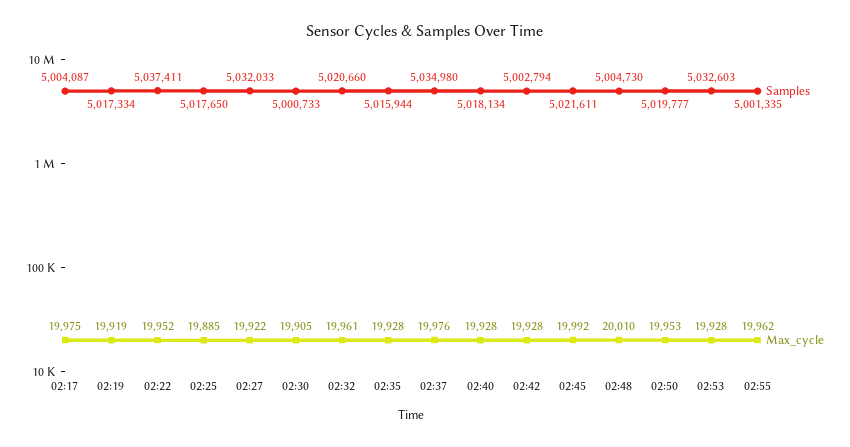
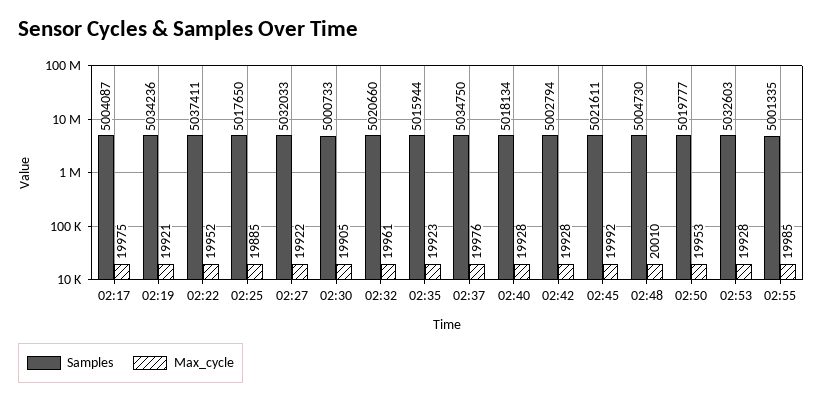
  {
    "Samples": {
      "02:17": 5004087,
-     "02:19": 5017334,
+     "02:19": 5034236,
      "02:22": 5037411,
      "02:25": 5017650,
      "02:27": 5032033,
      "02:30": 5000733,
      "02:32": 5020660,
      "02:35": 5015944,
-     "02:37": 5034980,
+     "02:37": 5034750,
      "02:40": 5018134,
      "02:42": 5002794,
      "02:45": 5021611,
      "02:48": 5004730,
      "02:50": 5019777,
      "02:53": 5032603,
      "02:55": 5001335
    },
    "Max_cycle": {
      "02:17": 19975,
-     "02:19": 19919,
+     "02:19": 19921,
      "02:22": 19952,
      "02:25": 19885,
      "02:27": 19922,
      "02:30": 19905,
      "02:32": 19961,
-     "02:35": 19928,
+     "02:35": 19923,
      "02:37": 19976,
      "02:40": 19928,
      "02:42": 19928,
      "02:45": 19992,
      "02:48": 20010,
      "02:50": 19953,
      "02:53": 19928,
-     "02:55": 19962
+     "02:55": 19985
    }
  }

